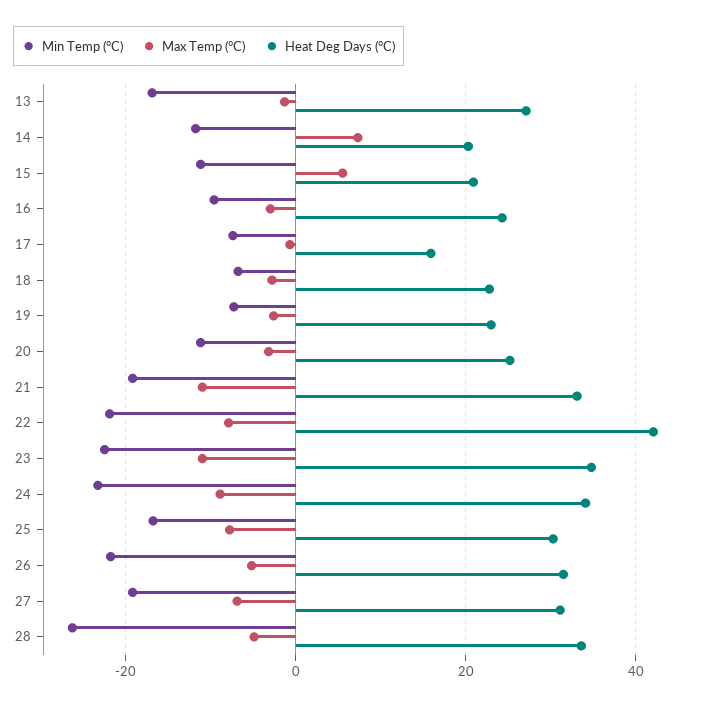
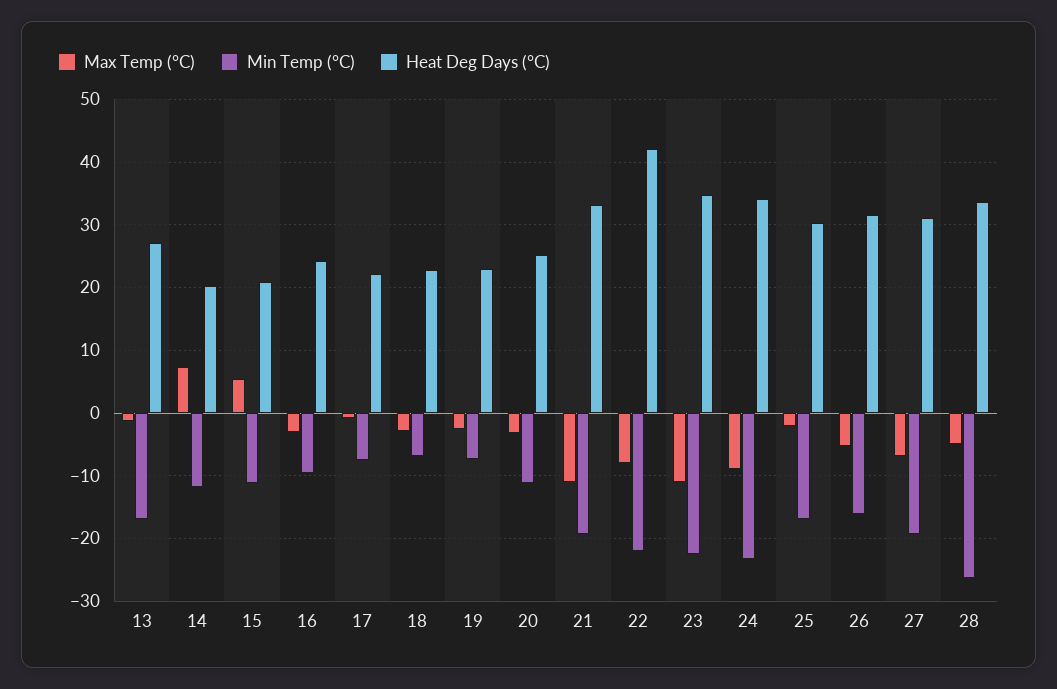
  {
    "Min Temp (°C)": {
      "13": -17,
      "14": -12,
      "15": -11,
      "16": -10,
      "17": -7,
      "18": -7,
      "19": -7,
      "20": -11,
      "21": -19,
      "22": -22,
      "23": -23,
      "24": -23,
      "25": -17,
-     "26": -22,
+     "26": -16,
      "27": -19,
      "28": -26
    },
    "Max Temp (°C)": {
      "13": -1,
      "14": 7,
      "15": 6,
      "16": -3,
      "17": -1,
      "18": -3,
      "19": -3,
      "20": -3,
      "21": -11,
      "22": -8,
      "23": -11,
      "24": -9,
-     "25": -8,
+     "25": -2,
      "26": -5,
      "27": -7,
      "28": -5
    },
    "Heat Deg Days (°C)": {
      "13": 27,
      "14": 20,
      "15": 21,
      "16": 24,
-     "17": 16,
+     "17": 22,
      "18": 23,
      "19": 23,
      "20": 25,
      "21": 33,
      "22": 42,
      "23": 35,
      "24": 34,
      "25": 30,
      "26": 32,
      "27": 31,
      "28": 34
    }
  }

